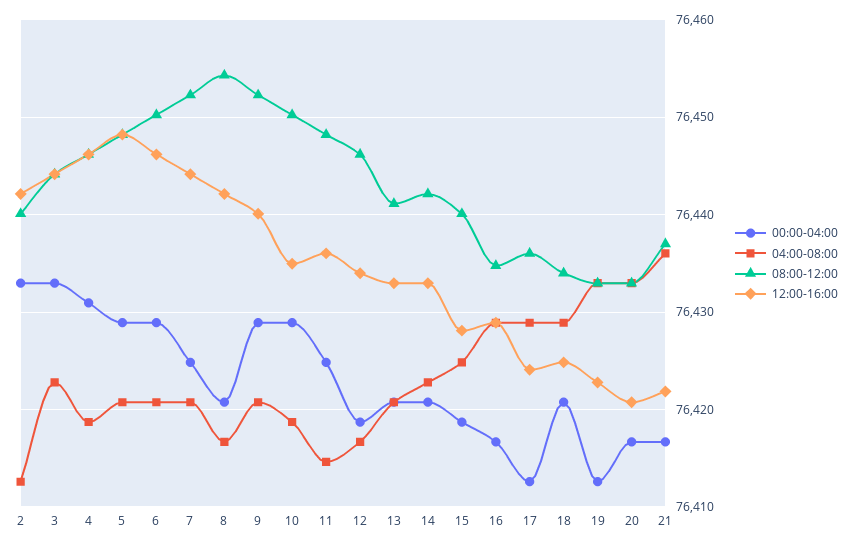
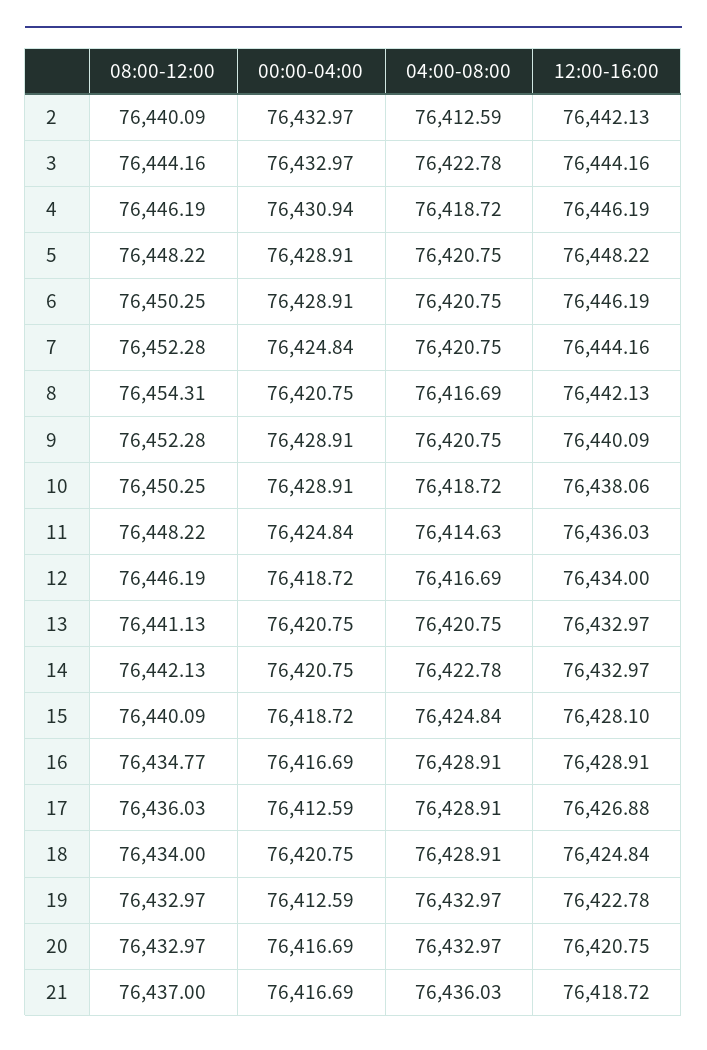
  {
    "00:00-04:00": {
      "2": 76432.97,
      "3": 76432.97,
      "4": 76430.94,
      "5": 76428.91,
      "6": 76428.91,
      "7": 76424.84,
      "8": 76420.75,
      "9": 76428.91,
      "10": 76428.91,
      "11": 76424.84,
      "12": 76418.72,
      "13": 76420.75,
      "14": 76420.75,
      "15": 76418.72,
      "16": 76416.69,
      "17": 76412.59,
      "18": 76420.75,
      "19": 76412.59,
      "20": 76416.69,
      "21": 76416.69
    },
    "04:00-08:00": {
      "2": 76412.59,
      "3": 76422.78,
      "4": 76418.72,
      "5": 76420.75,
      "6": 76420.75,
      "7": 76420.75,
      "8": 76416.69,
      "9": 76420.75,
      "10": 76418.72,
      "11": 76414.63,
      "12": 76416.69,
      "13": 76420.75,
      "14": 76422.78,
      "15": 76424.84,
      "16": 76428.91,
      "17": 76428.91,
      "18": 76428.91,
      "19": 76432.97,
      "20": 76432.97,
      "21": 76436.03
    },
    "08:00-12:00": {
      "2": 76440.09,
      "3": 76444.16,
      "4": 76446.19,
      "5": 76448.22,
      "6": 76450.25,
      "7": 76452.28,
      "8": 76454.31,
      "9": 76452.28,
      "10": 76450.25,
      "11": 76448.22,
      "12": 76446.19,
      "13": 76441.13,
      "14": 76442.13,
      "15": 76440.09,
      "16": 76434.77,
      "17": 76436.03,
      "18": 76434,
      "19": 76432.97,
      "20": 76432.97,
      "21": 76437
    },
    "12:00-16:00": {
      "2": 76442.13,
      "3": 76444.16,
      "4": 76446.19,
      "5": 76448.22,
      "6": 76446.19,
      "7": 76444.16,
      "8": 76442.13,
      "9": 76440.09,
-     "10": 76435,
+     "10": 76438.06,
      "11": 76436.03,
      "12": 76434,
      "13": 76432.97,
      "14": 76432.97,
      "15": 76428.1,
      "16": 76428.91,
-     "17": 76424,
+     "17": 76426.88,
      "18": 76424.84,
      "19": 76422.78,
      "20": 76420.75,
-     "21": 76422
+     "21": 76418.72
    }
  }

